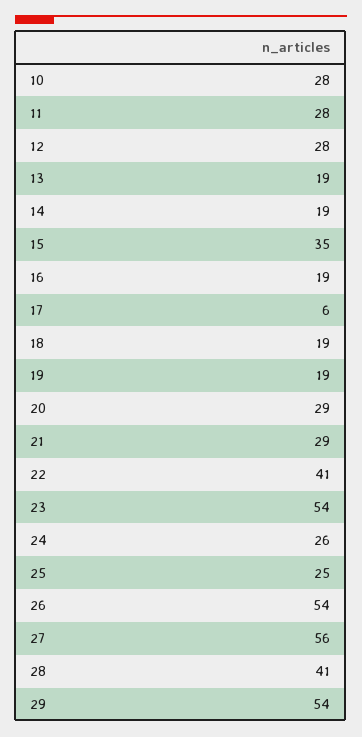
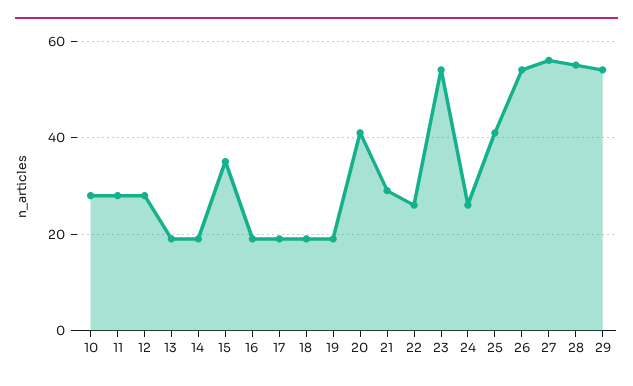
  {
    "10": 28,
    "11": 28,
    "12": 28,
    "13": 19,
    "14": 19,
    "15": 35,
    "16": 19,
-   "17": 6,
+   "17": 20,
    "18": 19,
    "19": 19,
-   "20": 29,
+   "20": 40,
    "21": 29,
-   "22": 41,
+   "22": 25,
    "23": 54,
    "24": 26,
-   "25": 25,
+   "25": 40,
    "26": 54,
    "27": 56,
-   "28": 41,
+   "28": 55,
    "29": 54
  }

